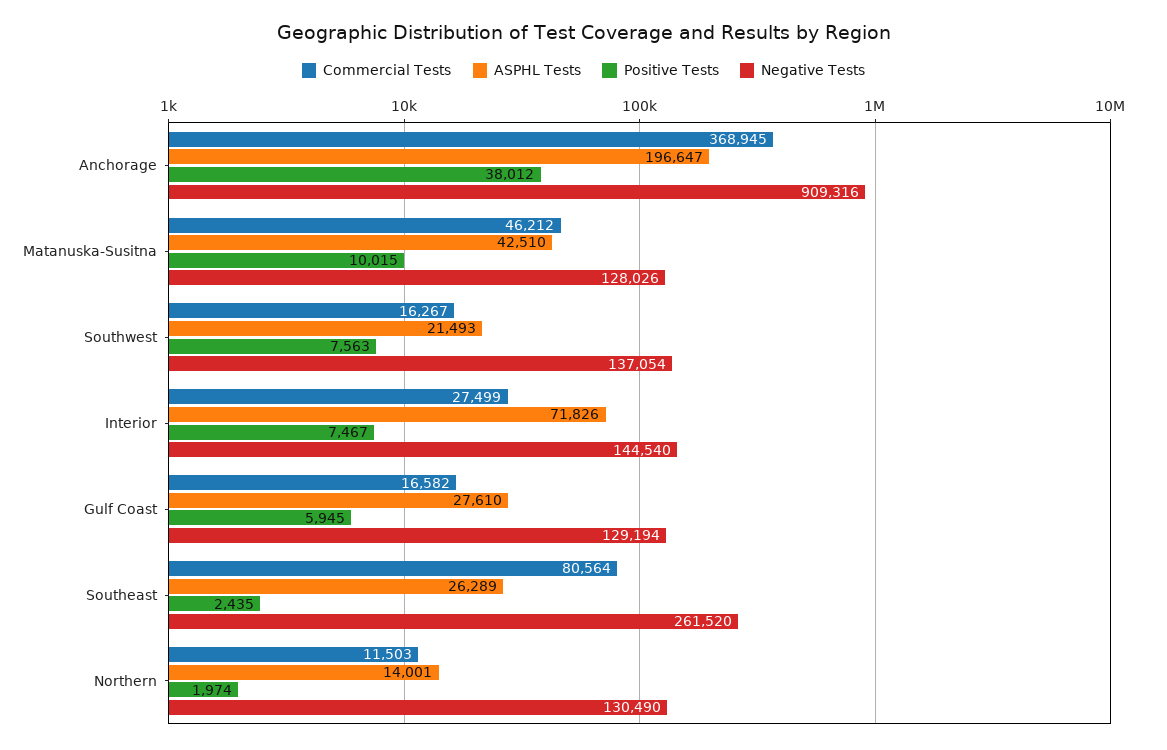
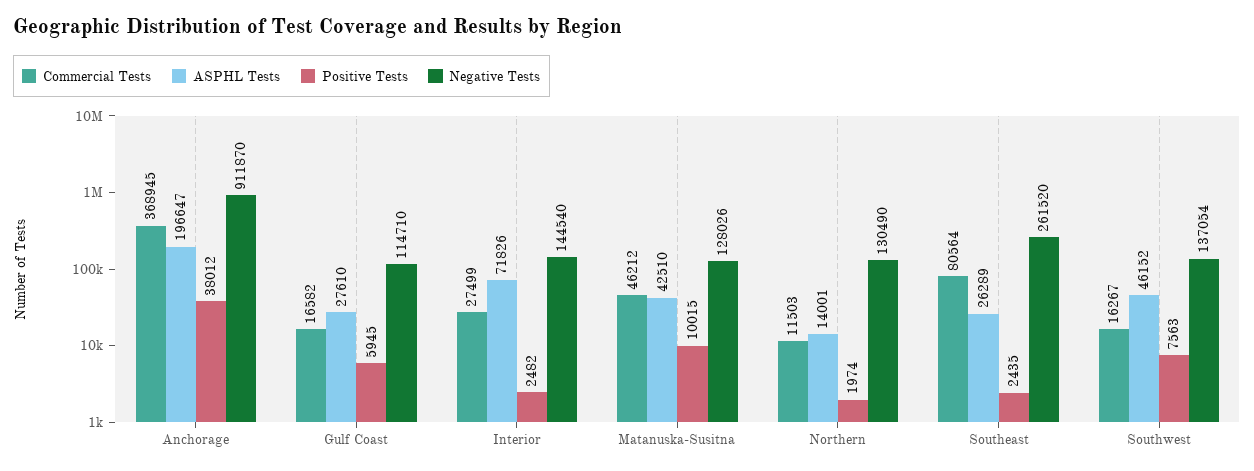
  {
    "Commercial Tests": {
      "Anchorage": 368945,
      "Matanuska-Susitna": 46212,
      "Southwest": 16267,
      "Interior": 27499,
      "Gulf Coast": 16582,
      "Southeast": 80564,
      "Northern": 11503
    },
    "ASPHL Tests": {
      "Anchorage": 196647,
      "Matanuska-Susitna": 42510,
-     "Southwest": 21493,
+     "Southwest": 46152,
      "Interior": 71826,
      "Gulf Coast": 27610,
      "Southeast": 26289,
      "Northern": 14001
    },
    "Positive Tests": {
      "Anchorage": 38012,
      "Matanuska-Susitna": 10015,
      "Southwest": 7563,
-     "Interior": 7467,
+     "Interior": 2482,
      "Gulf Coast": 5945,
      "Southeast": 2435,
      "Northern": 1974
    },
    "Negative Tests": {
-     "Anchorage": 909316,
+     "Anchorage": 911870,
      "Matanuska-Susitna": 128026,
      "Southwest": 137054,
      "Interior": 144540,
-     "Gulf Coast": 129194,
+     "Gulf Coast": 114710,
      "Southeast": 261520,
      "Northern": 130490
    }
  }

